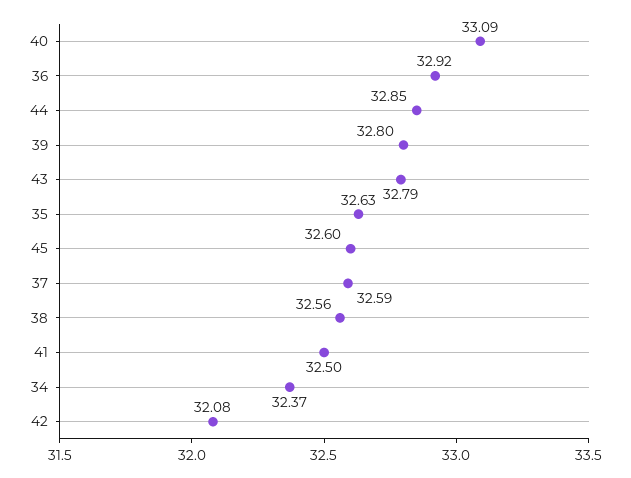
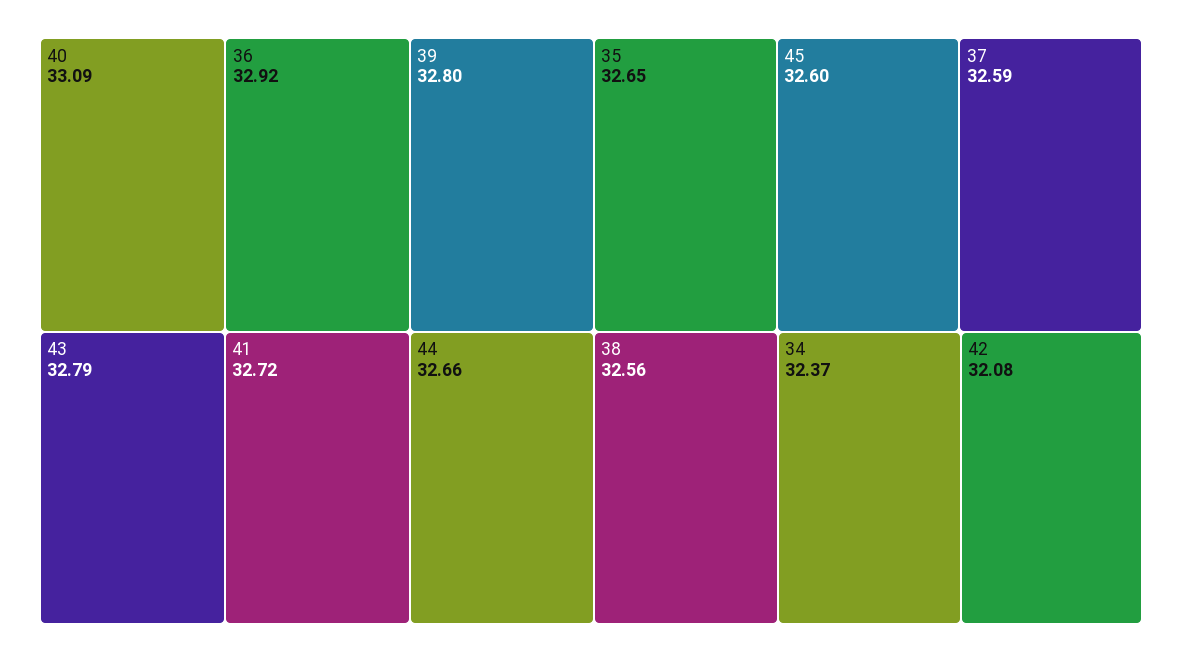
  {
    "40": 33.09,
    "36": 32.92,
-   "44": 32.85,
+   "44": 32.66,
    "39": 32.8,
    "43": 32.79,
-   "35": 32.63,
+   "35": 32.65,
    "45": 32.6,
    "37": 32.59,
    "38": 32.56,
-   "41": 32.5,
+   "41": 32.72,
    "34": 32.37,
    "42": 32.08
  }

